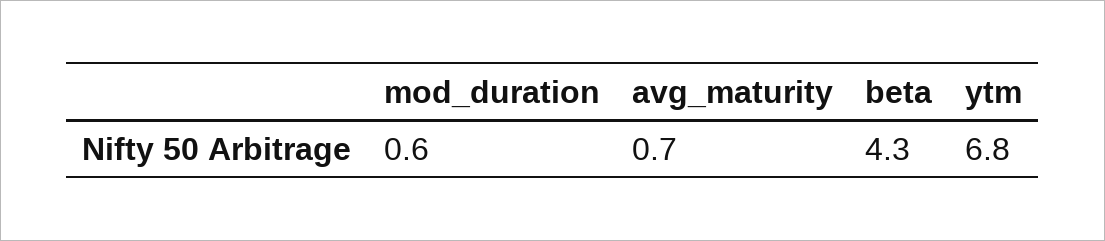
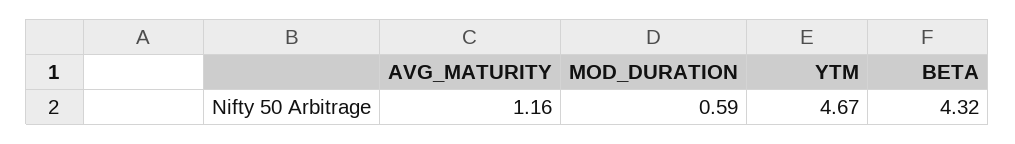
  {
    "mod_duration": 0.59,
-   "avg_maturity": 0.7,
+   "avg_maturity": 1.16,
    "beta": 4.32,
-   "ytm": 6.8
+   "ytm": 4.67
  }

